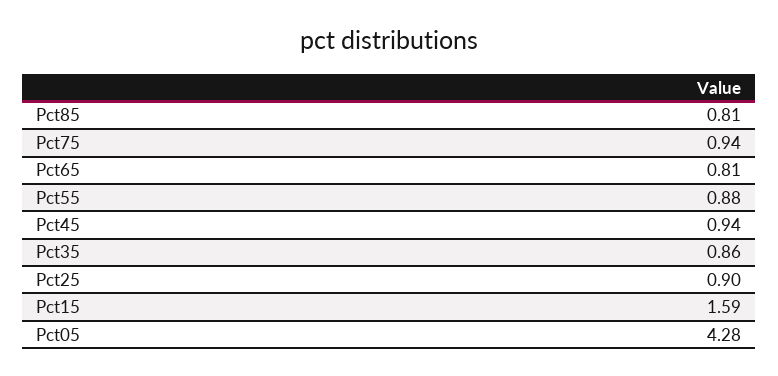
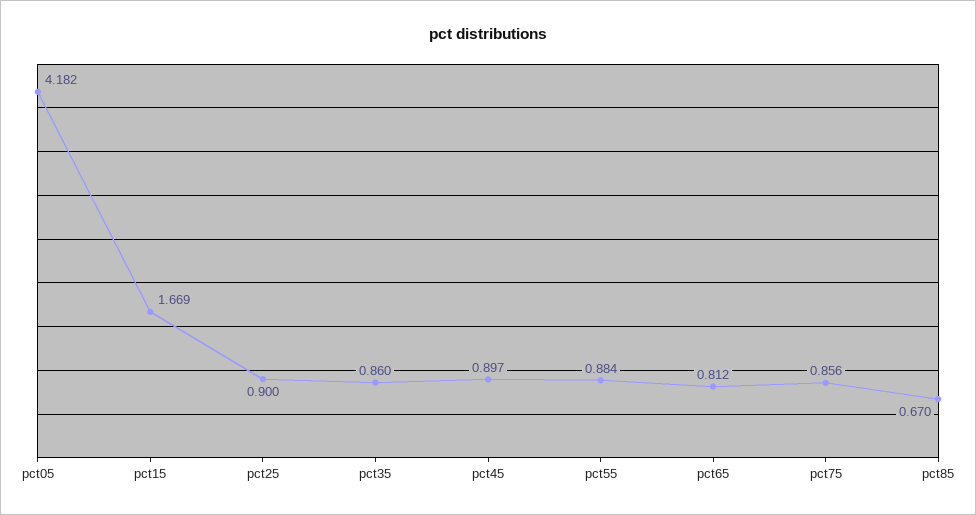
  {
-   "Pct85": 0.81,
+   "Pct85": 0.67,
-   "Pct75": 0.94,
+   "Pct75": 0.856,
    "Pct65": 0.812,
    "Pct55": 0.884,
-   "Pct45": 0.94,
+   "Pct45": 0.897,
    "Pct35": 0.86,
    "Pct25": 0.9,
-   "Pct15": 1.59,
+   "Pct15": 1.669,
-   "Pct05": 4.28
+   "Pct05": 4.182
  }

